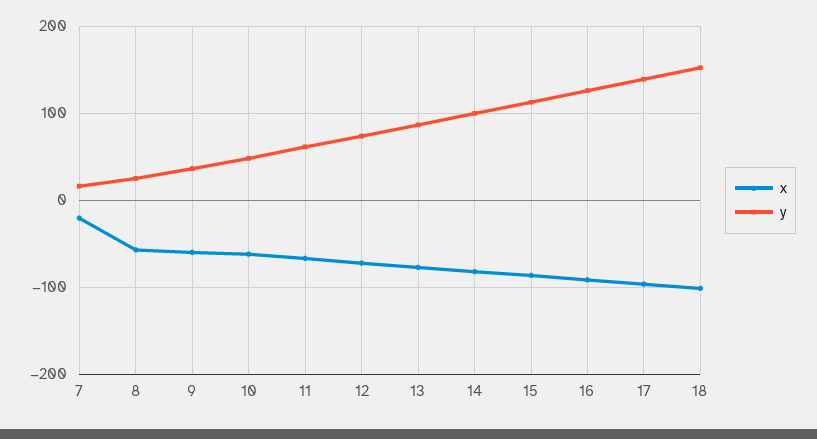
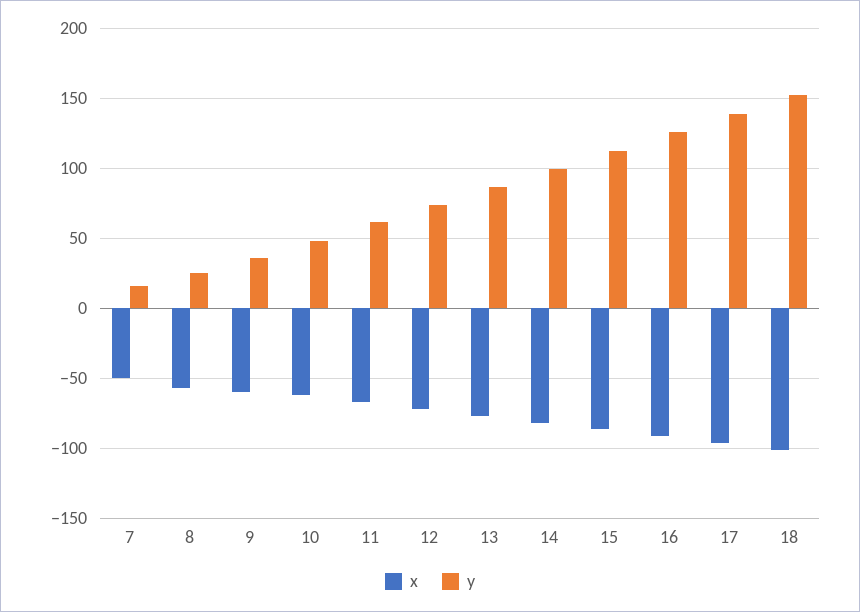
  {
    "x": {
-     "7": -20,
+     "7": -50,
      "8": -55,
      "9": -60,
      "10": -60,
      "11": -65,
      "12": -70,
      "13": -75,
      "14": -80,
      "15": -85,
      "16": -90,
      "17": -95,
      "18": -100
    },
    "y": {
      "7": 15,
      "8": 25,
      "9": 35,
      "10": 50,
      "11": 60,
      "12": 75,
      "13": 85,
      "14": 100,
      "15": 115,
      "16": 125,
      "17": 140,
      "18": 150
    }
  }

